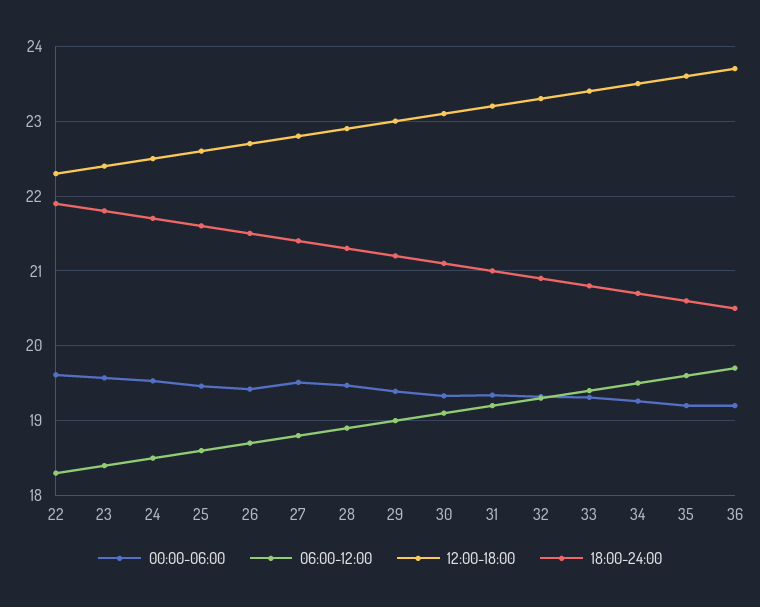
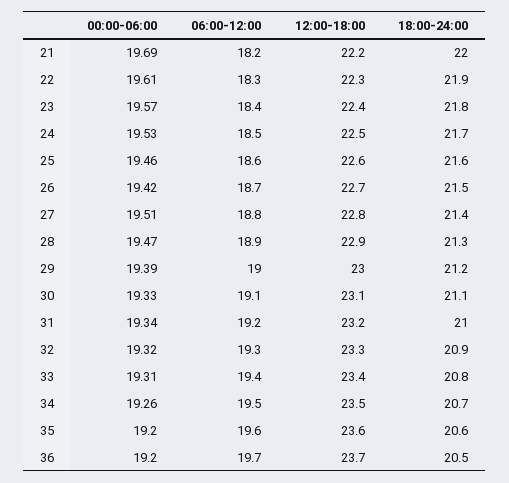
  {
    "00:00-06:00": {
      "22": 19.61,
      "23": 19.57,
      "24": 19.53,
      "25": 19.46,
      "26": 19.42,
      "27": 19.51,
      "28": 19.47,
      "29": 19.39,
      "30": 19.33,
      "31": 19.34,
      "32": 19.32,
      "33": 19.31,
      "34": 19.26,
      "35": 19.2,
-     "36": 19.2
+     "36": 19.2,
+     "21": 19.69
    },
    "06:00-12:00": {
      "22": 18.3,
      "23": 18.4,
      "24": 18.5,
      "25": 18.6,
      "26": 18.7,
      "27": 18.8,
      "28": 18.9,
      "29": 19,
      "30": 19.1,
      "31": 19.2,
      "32": 19.3,
      "33": 19.4,
      "34": 19.5,
      "35": 19.6,
-     "36": 19.7
+     "36": 19.7,
+     "21": 18.2
    },
    "12:00-18:00": {
      "22": 22.3,
      "23": 22.4,
      "24": 22.5,
      "25": 22.6,
      "26": 22.7,
      "27": 22.8,
      "28": 22.9,
      "29": 23,
      "30": 23.1,
      "31": 23.2,
      "32": 23.3,
      "33": 23.4,
      "34": 23.5,
      "35": 23.6,
-     "36": 23.7
+     "36": 23.7,
+     "21": 22.2
    },
    "18:00-24:00": {
      "22": 21.9,
      "23": 21.8,
      "24": 21.7,
      "25": 21.6,
      "26": 21.5,
      "27": 21.4,
      "28": 21.3,
      "29": 21.2,
      "30": 21.1,
      "31": 21,
      "32": 20.9,
      "33": 20.8,
      "34": 20.7,
      "35": 20.6,
-     "36": 20.5
+     "36": 20.5,
+     "21": 22
    }
  }

